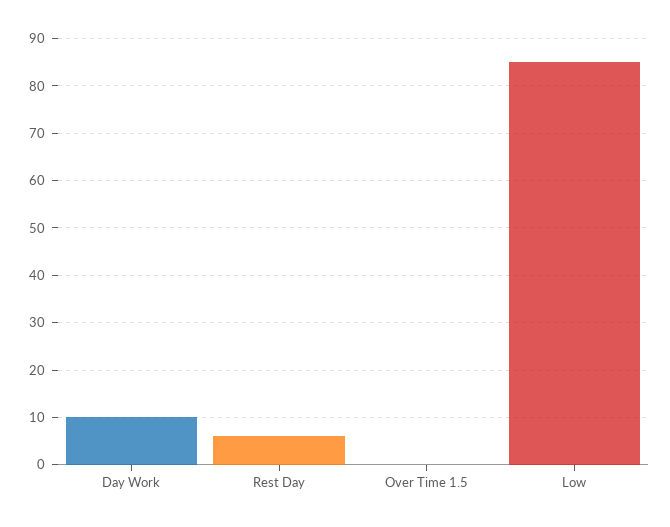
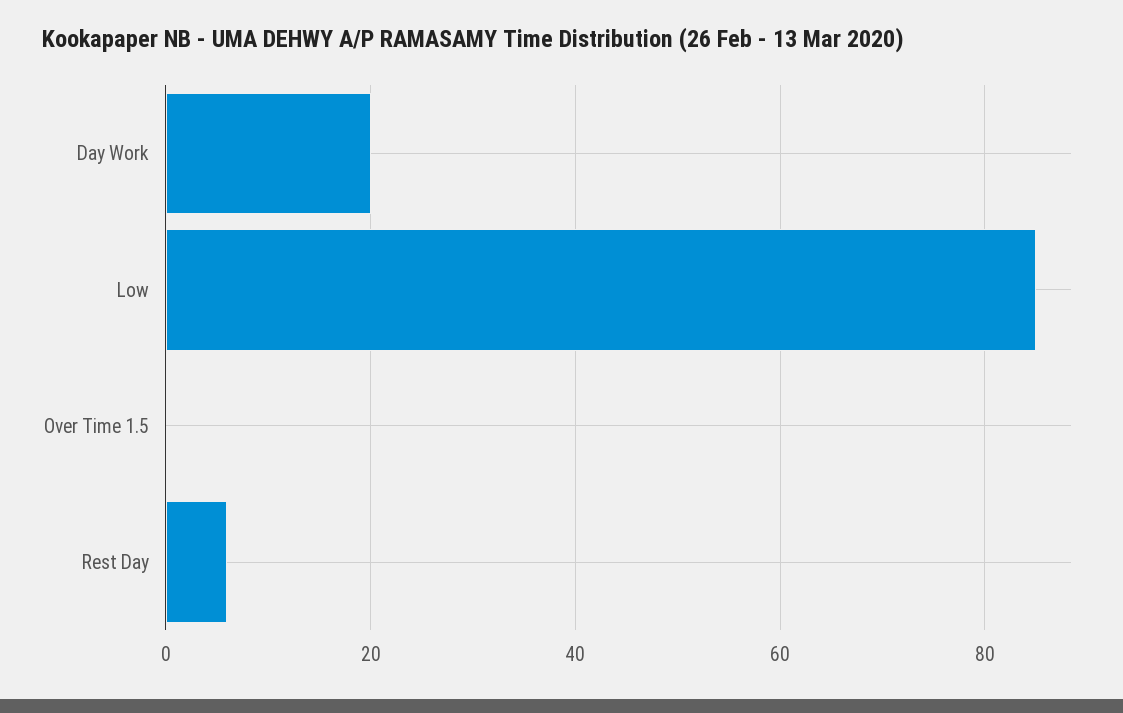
  {
-   "Day Work": 10,
+   "Day Work": 20,
    "Rest Day": 6,
    "Over Time 1.5": 0,
    "Low": 84
  }

